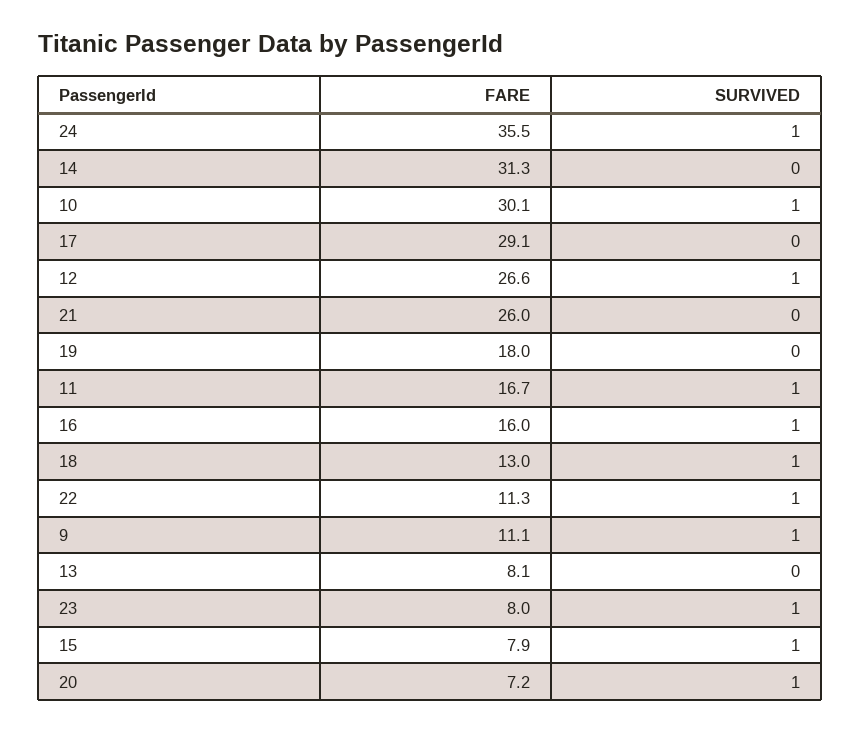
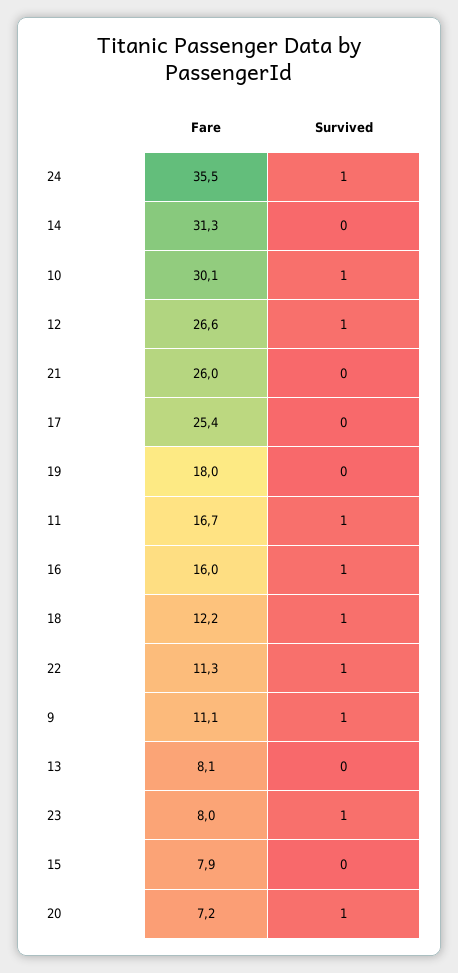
  {
    "FARE": {
      "24": 35.5,
      "14": 31.3,
      "10": 30.1,
-     "17": 29.1,
+     "17": 25.4,
      "12": 26.6,
      "21": 26,
      "19": 18,
      "11": 16.7,
      "16": 16,
-     "18": 13,
+     "18": 12.2,
      "22": 11.3,
      "9": 11.1,
      "13": 8.1,
      "23": 8,
      "15": 7.9,
      "20": 7.2
    },
    "SURVIVED": {
      "24": 1,
      "14": 0,
      "10": 1,
      "17": 0,
      "12": 1,
      "21": 0,
      "19": 0,
      "11": 1,
      "16": 1,
      "18": 1,
      "22": 1,
      "9": 1,
      "13": 0,
      "23": 1,
-     "15": 1,
+     "15": 0,
      "20": 1
    }
  }

